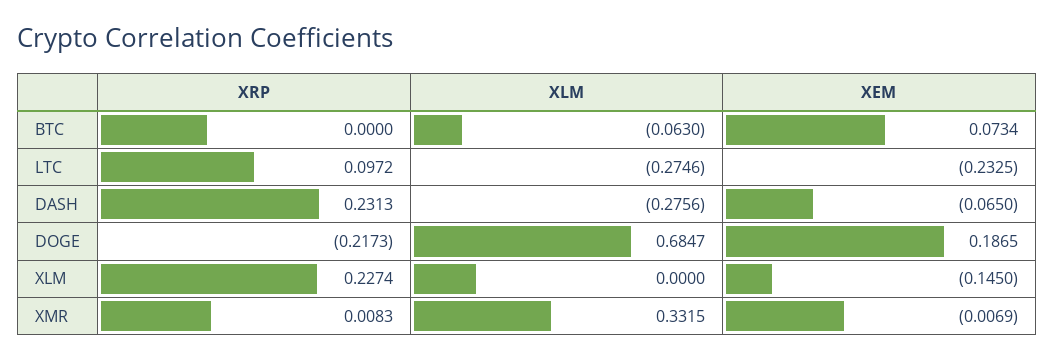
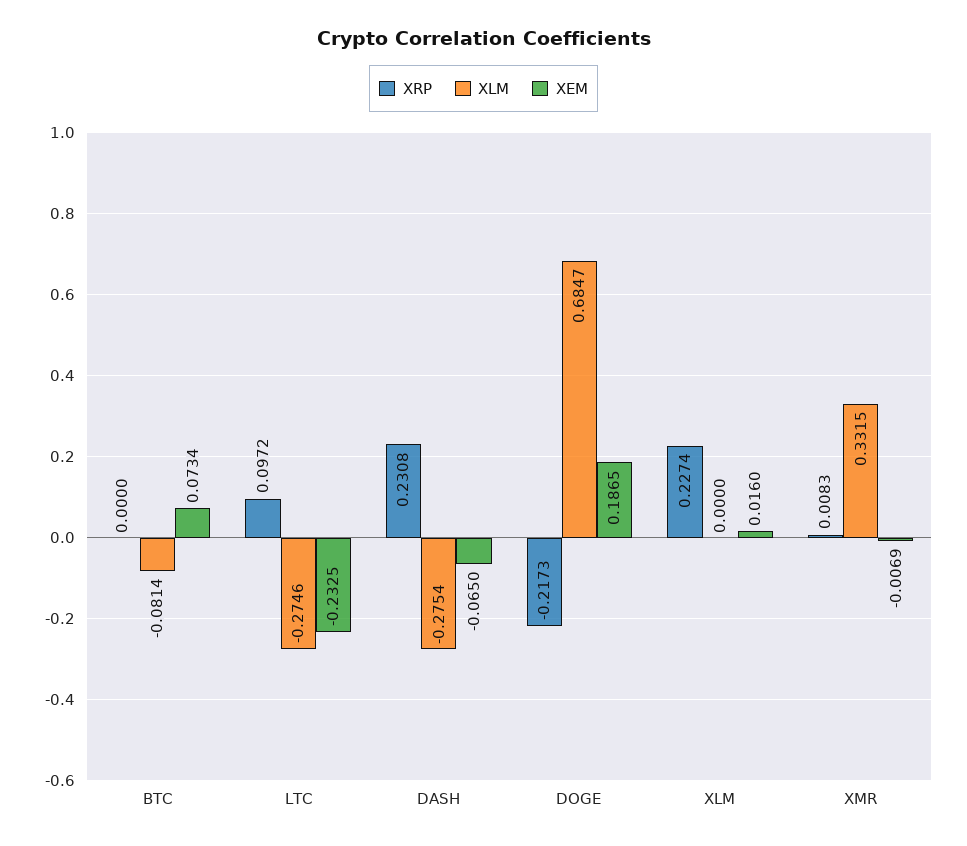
  {
    "XRP": {
      "BTC": 0,
      "LTC": 0.0972,
-     "DASH": 0.2313,
+     "DASH": 0.2308,
      "DOGE": -0.2173,
      "XLM": 0.2274,
      "XMR": 0.0083
    },
    "XLM": {
-     "BTC": -0.063,
+     "BTC": -0.0814,
      "LTC": -0.2746,
-     "DASH": -0.2756,
+     "DASH": -0.2754,
      "DOGE": 0.6847,
      "XLM": 0,
      "XMR": 0.3315
    },
    "XEM": {
      "BTC": 0.0734,
      "LTC": -0.2325,
      "DASH": -0.065,
      "DOGE": 0.1865,
-     "XLM": -0.145,
+     "XLM": 0.016,
      "XMR": -0.0069
    }
  }

